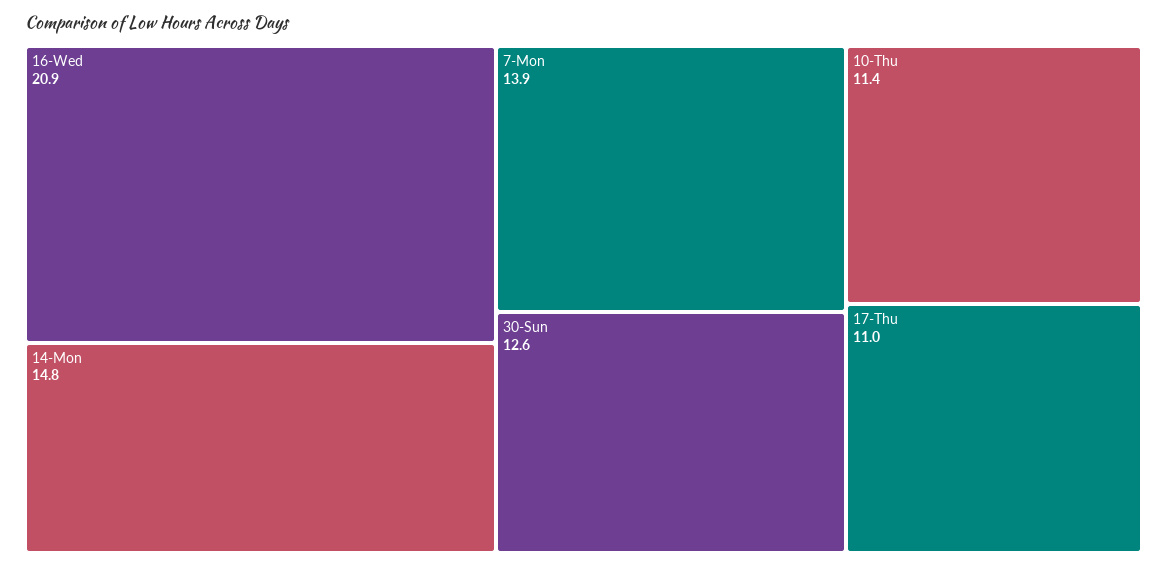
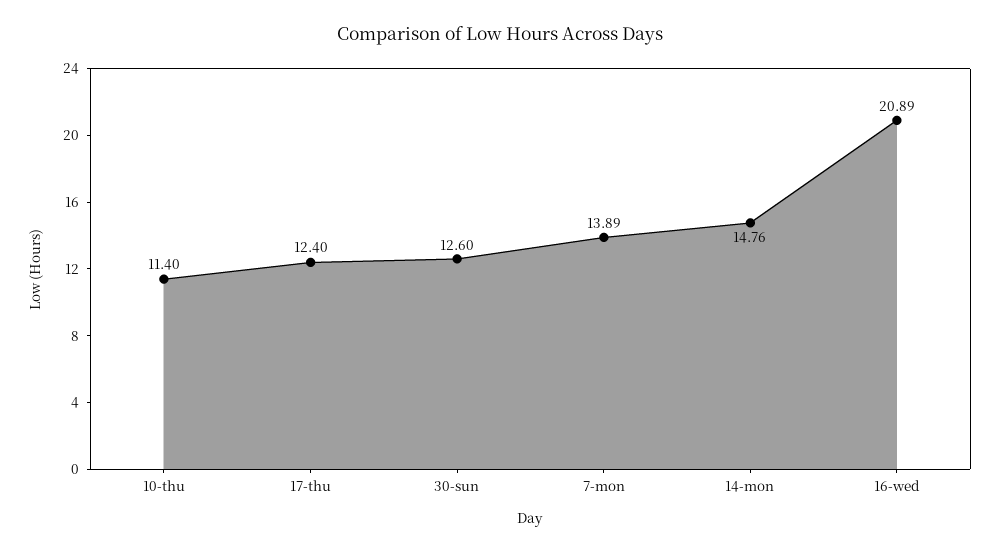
  {
    "16-Wed": 20.89,
    "14-Mon": 14.76,
    "7-Mon": 13.89,
    "30-Sun": 12.6,
    "10-Thu": 11.4,
-   "17-Thu": 11
+   "17-Thu": 12.4
  }

